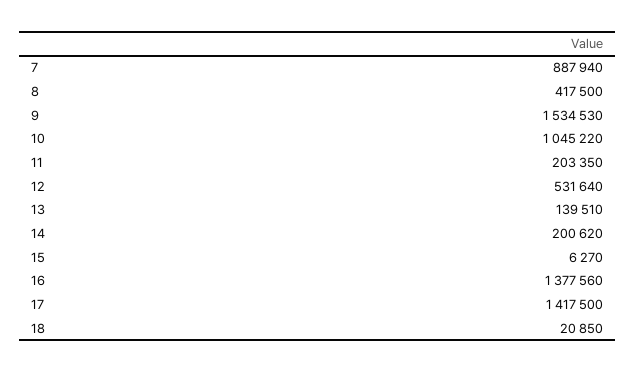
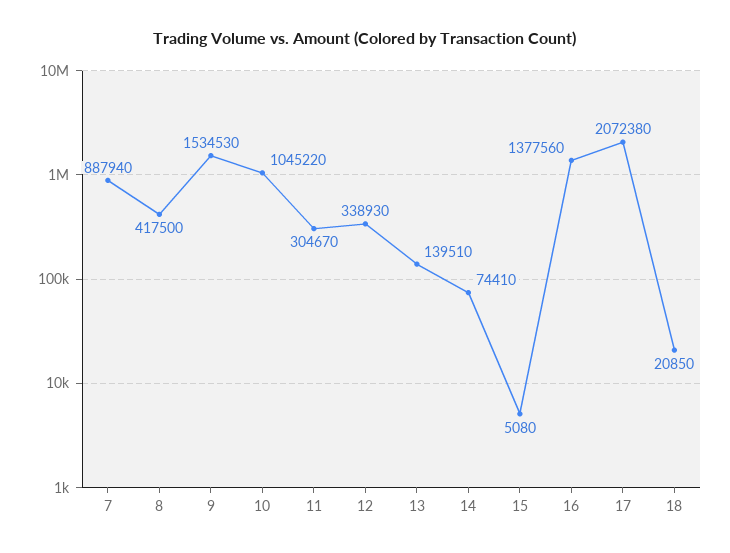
  {
    "7": 887940,
    "8": 417500,
    "9": 1534530,
    "10": 1045220,
-   "11": 203350,
+   "11": 304670,
-   "12": 531640,
+   "12": 338930,
    "13": 139510,
-   "14": 200620,
+   "14": 74410,
-   "15": 6270,
+   "15": 5080,
    "16": 1377560,
-   "17": 1417500,
+   "17": 2072380,
    "18": 20850
  }

